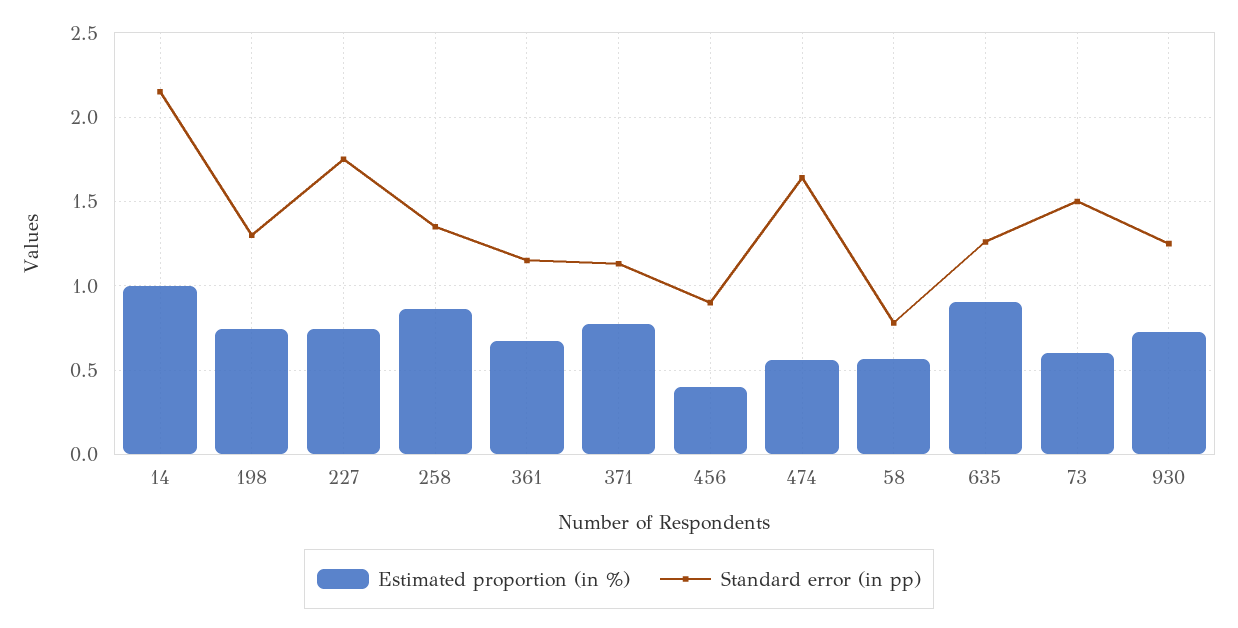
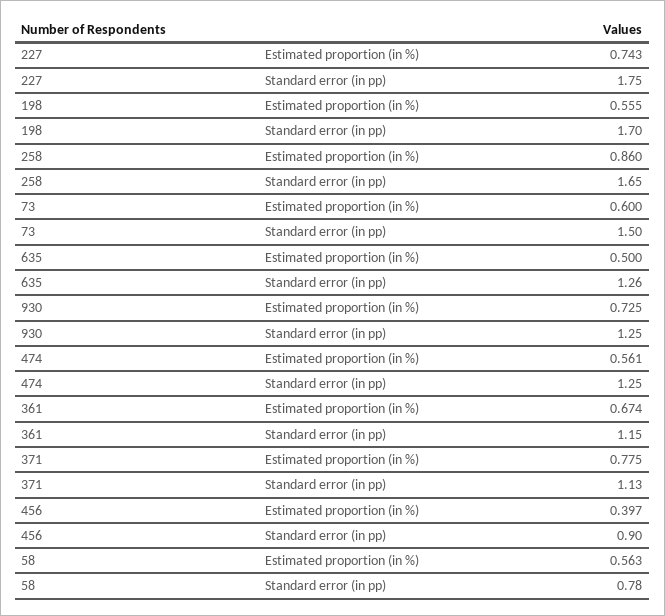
  {
    "Estimated proportion (in %)": {
-     "14": 1,
-     "198": 0.75,
+     "198": 0.555,
      "227": 0.743,
      "258": 0.86,
      "361": 0.674,
      "371": 0.775,
      "456": 0.397,
      "474": 0.561,
      "58": 0.563,
-     "635": 0.9,
+     "635": 0.5,
      "73": 0.6,
      "930": 0.725
    },
    "Standard error (in pp)": {
-     "14": 2.15,
-     "198": 1.3,
+     "198": 1.7,
      "227": 1.75,
-     "258": 1.35,
+     "258": 1.65,
      "361": 1.15,
      "371": 1.13,
      "456": 0.9,
-     "474": 1.65,
+     "474": 1.25,
      "58": 0.78,
      "635": 1.26,
      "73": 1.5,
      "930": 1.25
    }
  }

